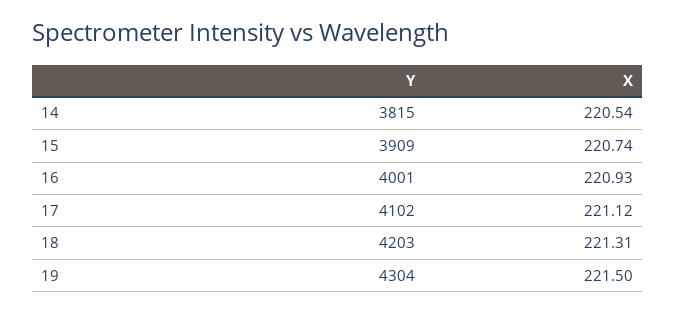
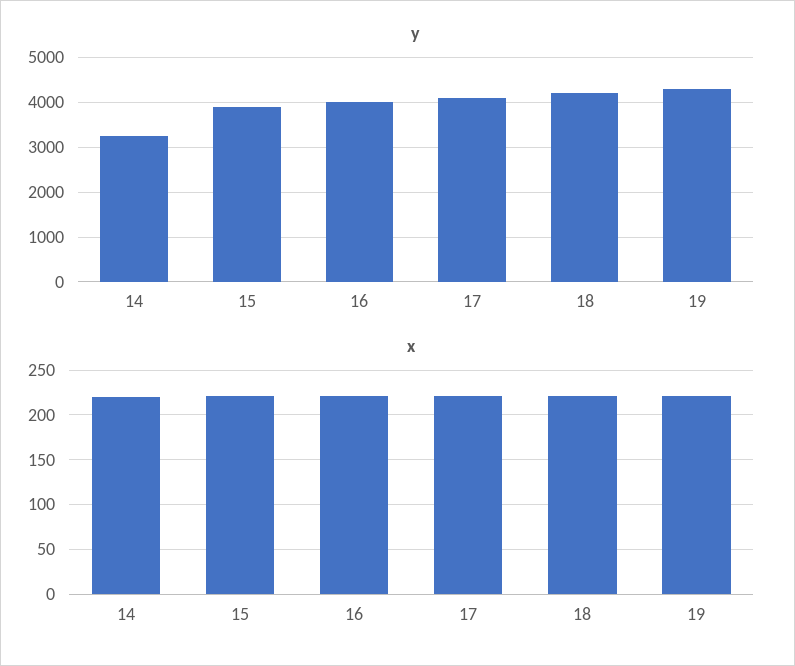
  {
    "Y": {
-     "14": 3815,
+     "14": 3200,
      "15": 3909,
      "16": 4001,
      "17": 4102,
      "18": 4203,
      "19": 4304
    },
    "X": {
      "14": 220.54,
      "15": 220.74,
      "16": 220.93,
      "17": 221.12,
      "18": 221.31,
      "19": 221.5
    }
  }

